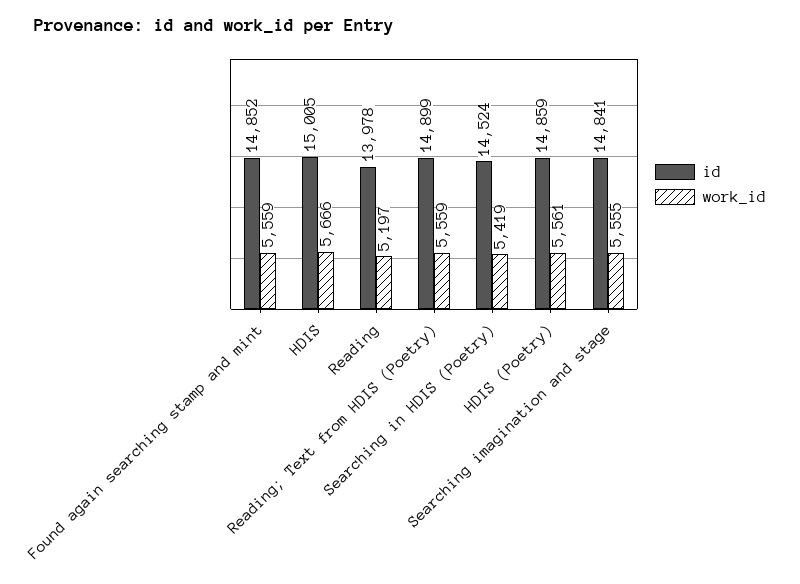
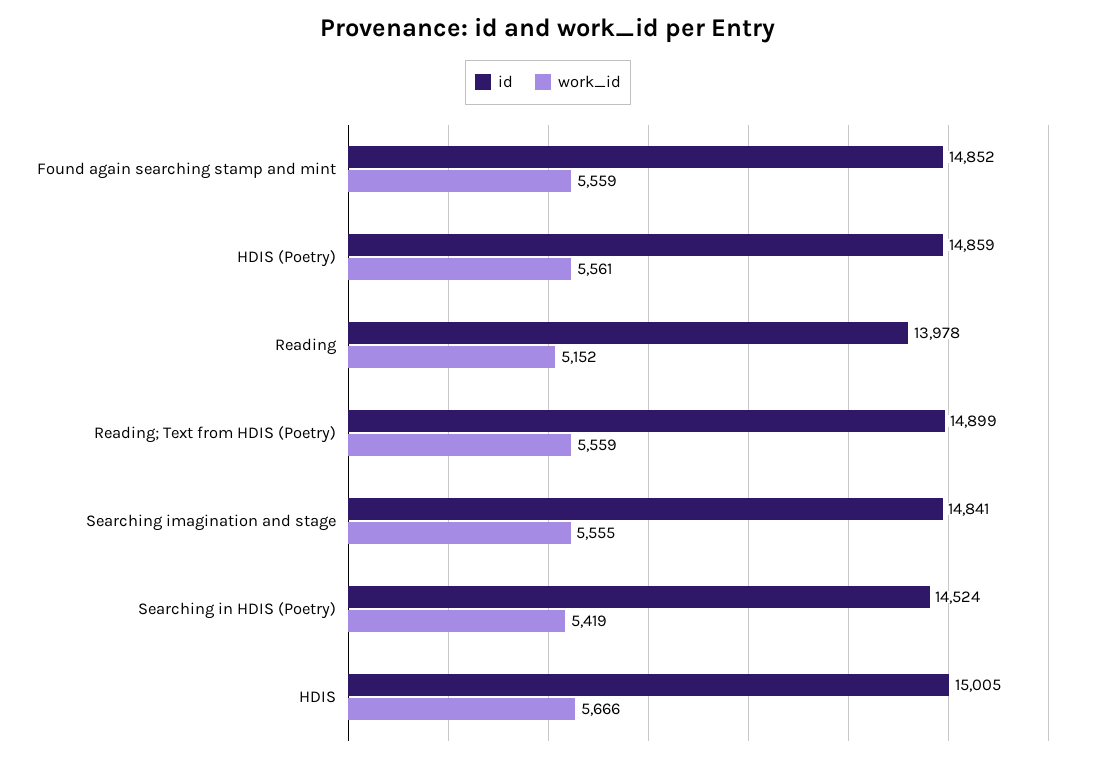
  {
    "id": {
      "Found again searching stamp and mint": 14852,
      "HDIS": 15005,
      "Reading": 13978,
      "Reading; Text from HDIS (Poetry)": 14899,
      "Searching in HDIS (Poetry)": 14524,
      "HDIS (Poetry)": 14859,
      "Searching imagination and stage": 14841
    },
    "work_id": {
      "Found again searching stamp and mint": 5559,
      "HDIS": 5666,
-     "Reading": 5197,
+     "Reading": 5152,
      "Reading; Text from HDIS (Poetry)": 5559,
      "Searching in HDIS (Poetry)": 5419,
      "HDIS (Poetry)": 5561,
      "Searching imagination and stage": 5555
    }
  }

